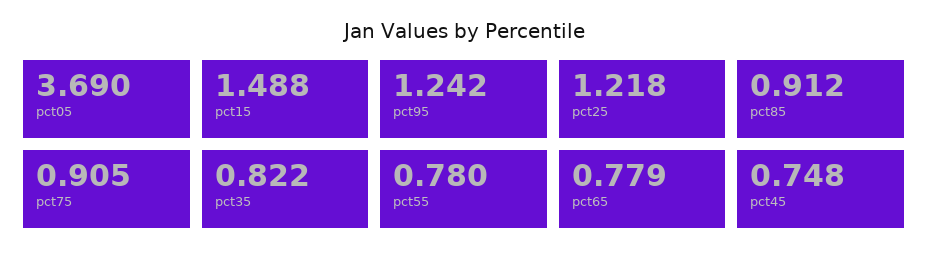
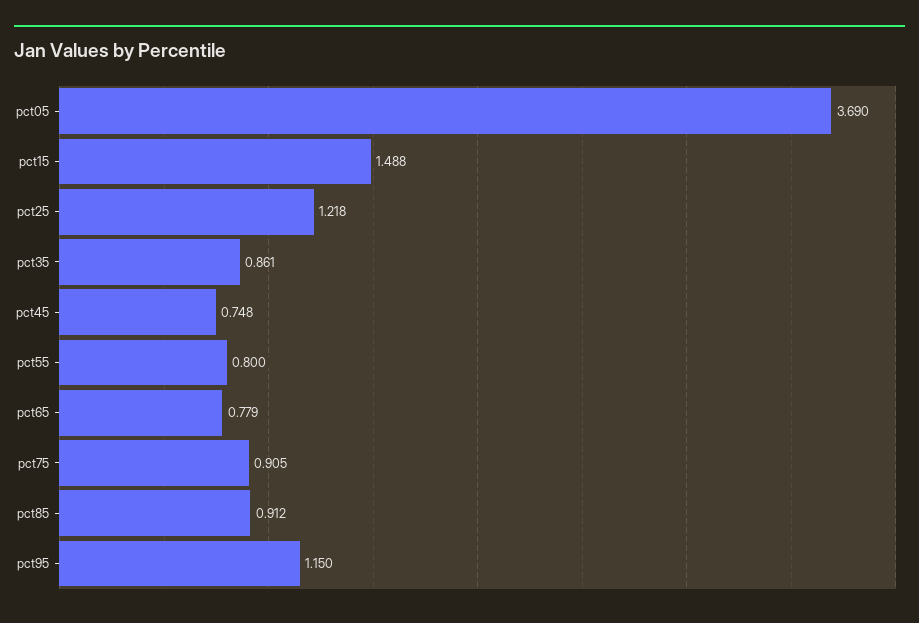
  {
    "pct05": 3.69,
    "pct15": 1.488,
-   "pct95": 1.242,
+   "pct95": 1.15,
    "pct25": 1.218,
    "pct85": 0.912,
    "pct75": 0.905,
-   "pct35": 0.822,
+   "pct35": 0.861,
-   "pct55": 0.78,
+   "pct55": 0.8,
    "pct65": 0.779,
    "pct45": 0.748
  }

